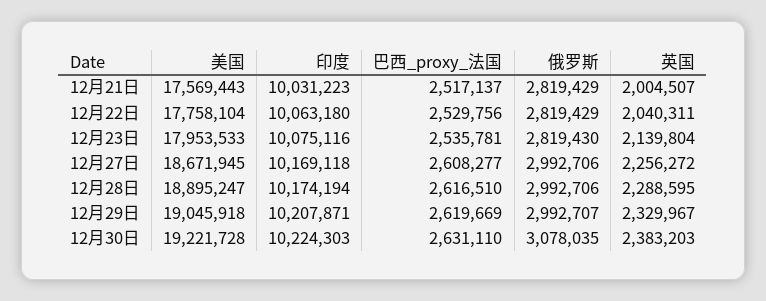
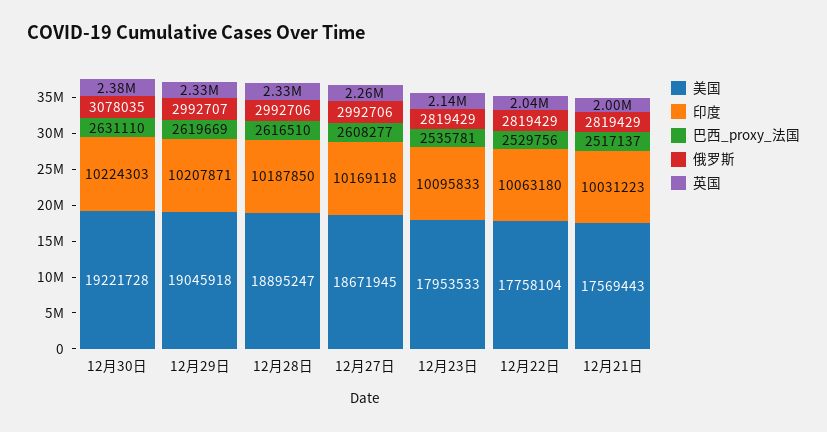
  {
    "美国": {
      "12月21日": 17569443,
      "12月22日": 17758104,
      "12月23日": 17953533,
      "12月27日": 18671945,
      "12月28日": 18895247,
      "12月29日": 19045918,
      "12月30日": 19221728
    },
    "印度": {
      "12月21日": 10031223,
      "12月22日": 10063180,
-     "12月23日": 10075116,
+     "12月23日": 10095833,
      "12月27日": 10169118,
-     "12月28日": 10174194,
+     "12月28日": 10187850,
      "12月29日": 10207871,
      "12月30日": 10224303
    },
    "巴西_proxy_法国": {
      "12月21日": 2517137,
      "12月22日": 2529756,
      "12月23日": 2535781,
      "12月27日": 2608277,
      "12月28日": 2616510,
      "12月29日": 2619669,
      "12月30日": 2631110
    },
    "俄罗斯": {
      "12月21日": 2819429,
      "12月22日": 2819429,
-     "12月23日": 2819430,
+     "12月23日": 2819429,
      "12月27日": 2992706,
      "12月28日": 2992706,
      "12月29日": 2992707,
      "12月30日": 3078035
    },
    "英国": {
      "12月21日": 2004507,
      "12月22日": 2040311,
      "12月23日": 2139804,
      "12月27日": 2256272,
-     "12月28日": 2288595,
+     "12月28日": 2330000,
      "12月29日": 2329967,
      "12月30日": 2383203
    }
  }

